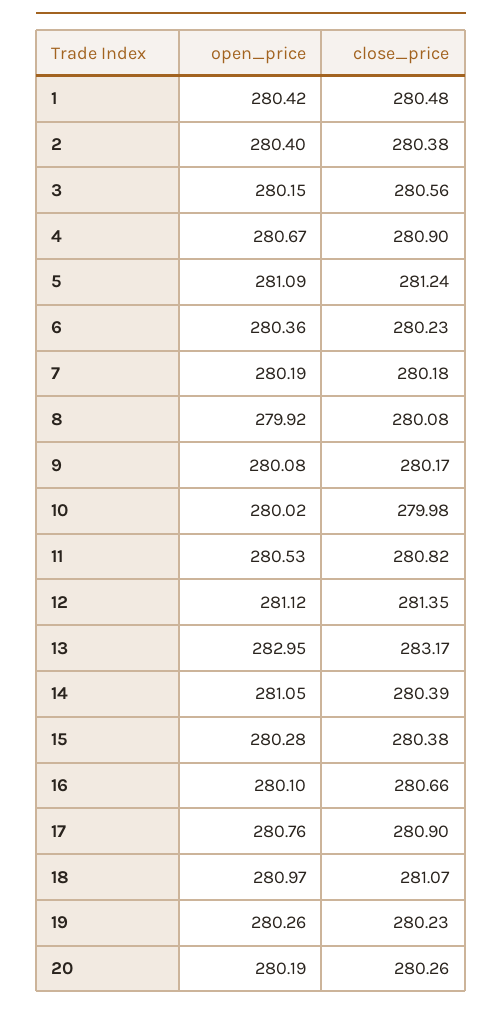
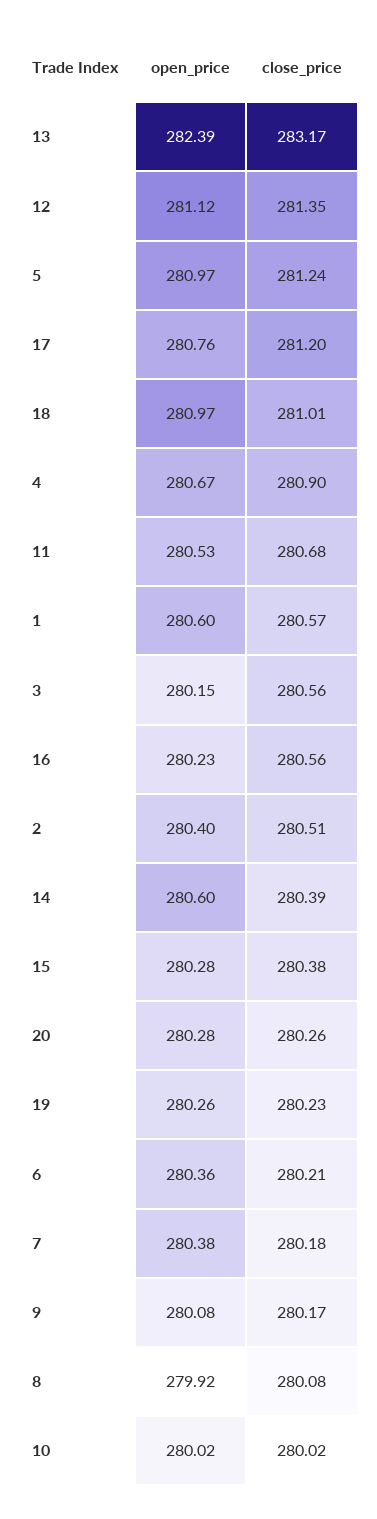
  {
    "open_price": {
-     "1": 280.42,
+     "1": 280.6,
      "2": 280.4,
      "3": 280.15,
      "4": 280.67,
-     "5": 281.09,
+     "5": 280.97,
      "6": 280.36,
-     "7": 280.19,
+     "7": 280.38,
      "8": 279.92,
      "9": 280.08,
      "10": 280.02,
      "11": 280.53,
      "12": 281.12,
-     "13": 282.95,
+     "13": 282.39,
-     "14": 281.05,
+     "14": 280.6,
      "15": 280.28,
-     "16": 280.1,
+     "16": 280.23,
      "17": 280.76,
      "18": 280.97,
      "19": 280.26,
-     "20": 280.19
+     "20": 280.28
    },
    "close_price": {
-     "1": 280.48,
+     "1": 280.57,
-     "2": 280.38,
+     "2": 280.51,
      "3": 280.56,
      "4": 280.9,
      "5": 281.24,
-     "6": 280.23,
+     "6": 280.21,
      "7": 280.18,
      "8": 280.08,
      "9": 280.17,
-     "10": 279.98,
+     "10": 280.02,
-     "11": 280.82,
+     "11": 280.68,
      "12": 281.35,
      "13": 283.17,
      "14": 280.39,
      "15": 280.38,
-     "16": 280.66,
+     "16": 280.56,
-     "17": 280.9,
+     "17": 281.2,
-     "18": 281.07,
+     "18": 281.01,
      "19": 280.23,
      "20": 280.26
    }
  }

